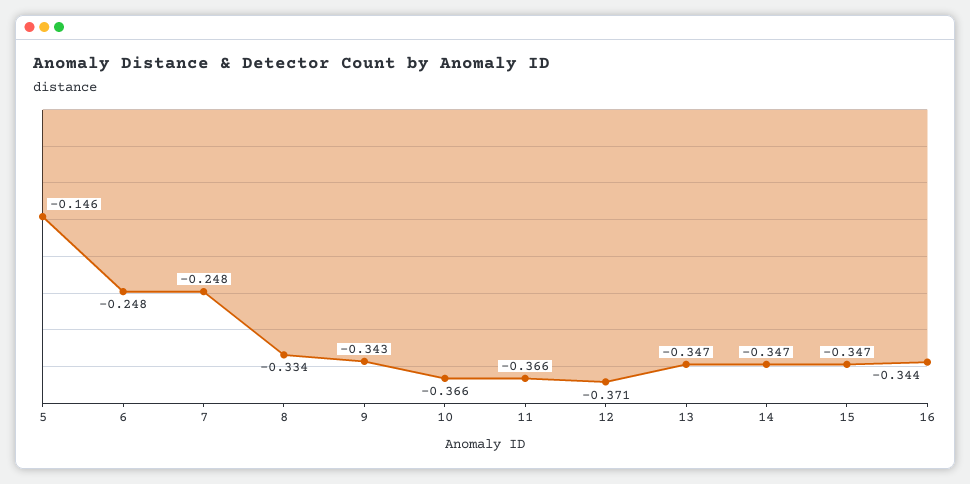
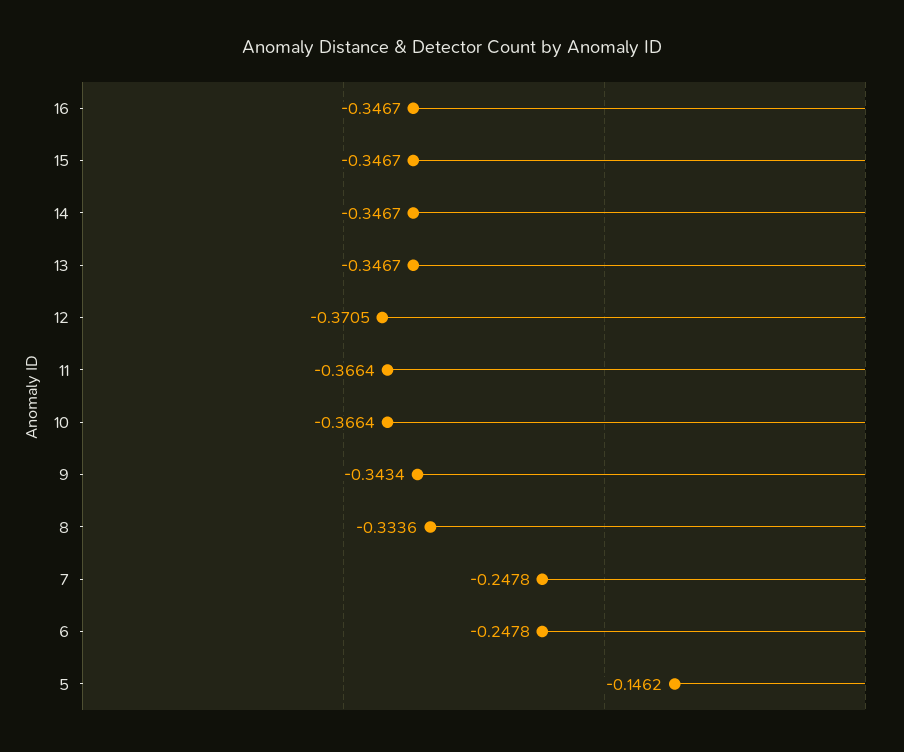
  {
    "5": -0.1462,
    "6": -0.2478,
    "7": -0.2478,
    "8": -0.3336,
    "9": -0.3434,
    "10": -0.3664,
    "11": -0.3664,
    "12": -0.3705,
    "13": -0.3467,
    "14": -0.3467,
    "15": -0.3467,
-   "16": -0.344
+   "16": -0.3467
  }

